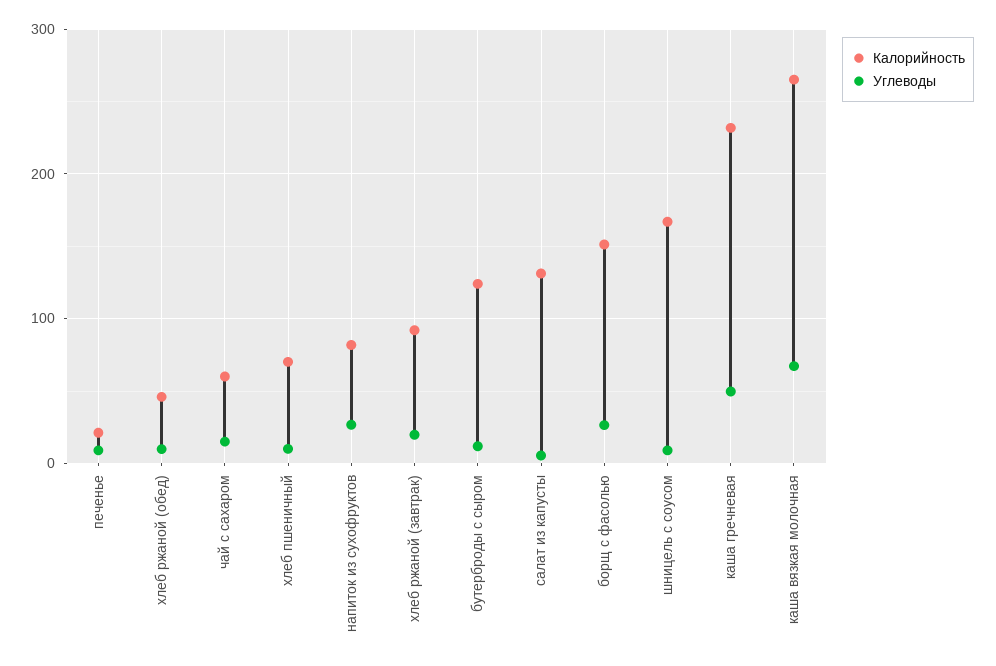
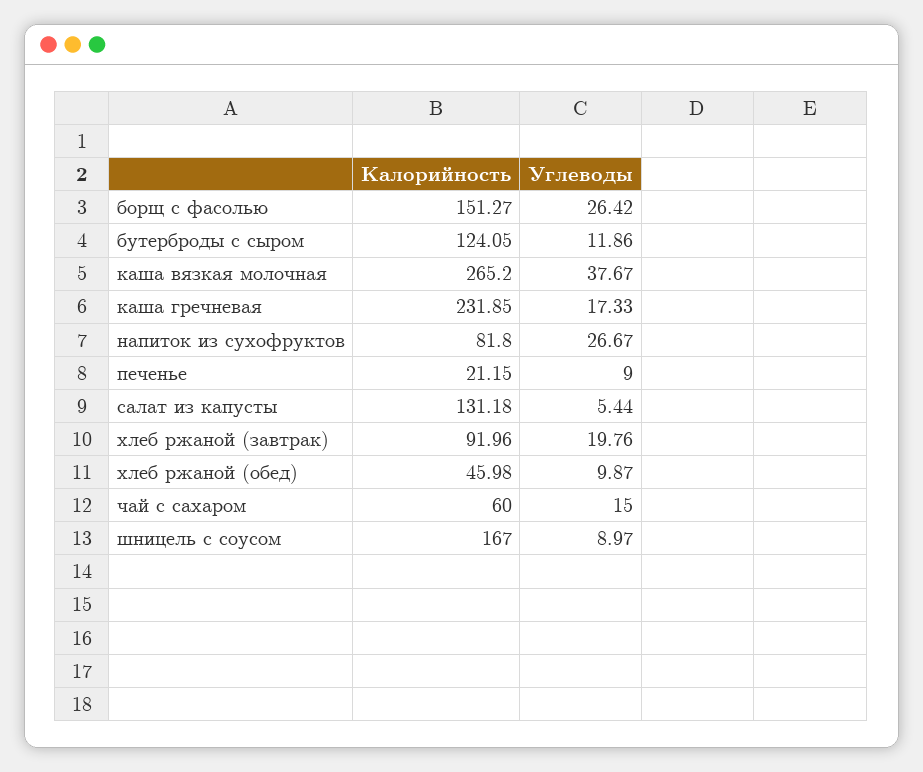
  {
    "Калорийность": {
      "печенье": 21.15,
      "хлеб ржаной (обед)": 45.98,
      "чай с сахаром": 60,
-     "хлеб пшеничный": 70,
      "напиток из сухофруктов": 81.8,
      "хлеб ржаной (завтрак)": 91.96,
      "бутерброды с сыром": 124.05,
      "салат из капусты": 131.18,
      "борщ с фасолью": 151.27,
      "шницель с соусом": 167,
      "каша гречневая": 231.85,
      "каша вязкая молочная": 265.2
    },
    "Углеводы": {
      "печенье": 9,
      "хлеб ржаной (обед)": 9.87,
      "чай с сахаром": 15,
-     "хлеб пшеничный": 10,
      "напиток из сухофруктов": 26.67,
      "хлеб ржаной (завтрак)": 19.76,
      "бутерброды с сыром": 11.86,
      "салат из капусты": 5.44,
      "борщ с фасолью": 26.42,
      "шницель с соусом": 8.97,
-     "каша гречневая": 50,
+     "каша гречневая": 17.33,
-     "каша вязкая молочная": 70
+     "каша вязкая молочная": 37.67
    }
  }

